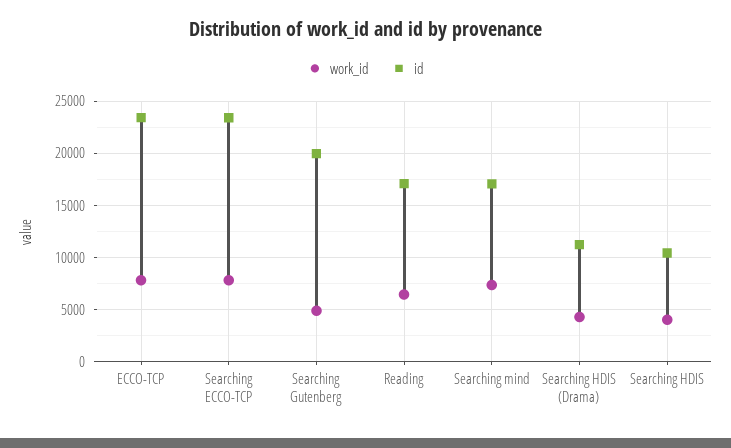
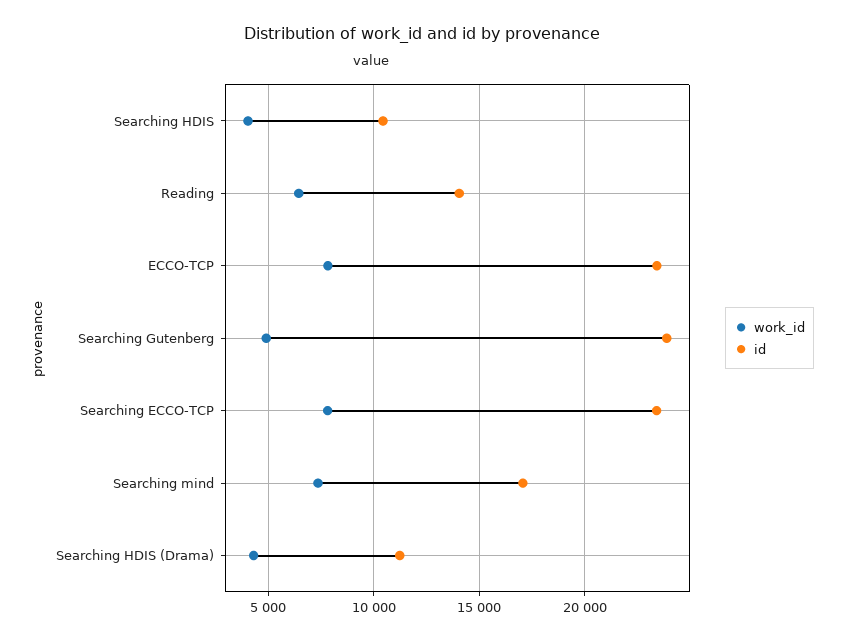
  {
    "work_id": {
      "ECCO-TCP": 8000,
      "Searching ECCO-TCP": 8000,
      "Searching Gutenberg": 5000,
      "Reading": 6500,
      "Searching mind": 7500,
      "Searching HDIS (Drama)": 4500,
      "Searching HDIS": 4000
    },
    "id": {
      "ECCO-TCP": 23500,
      "Searching ECCO-TCP": 23500,
-     "Searching Gutenberg": 20000,
+     "Searching Gutenberg": 24000,
-     "Reading": 17000,
+     "Reading": 14000,
      "Searching mind": 17000,
      "Searching HDIS (Drama)": 11000,
      "Searching HDIS": 10500
    }
  }

